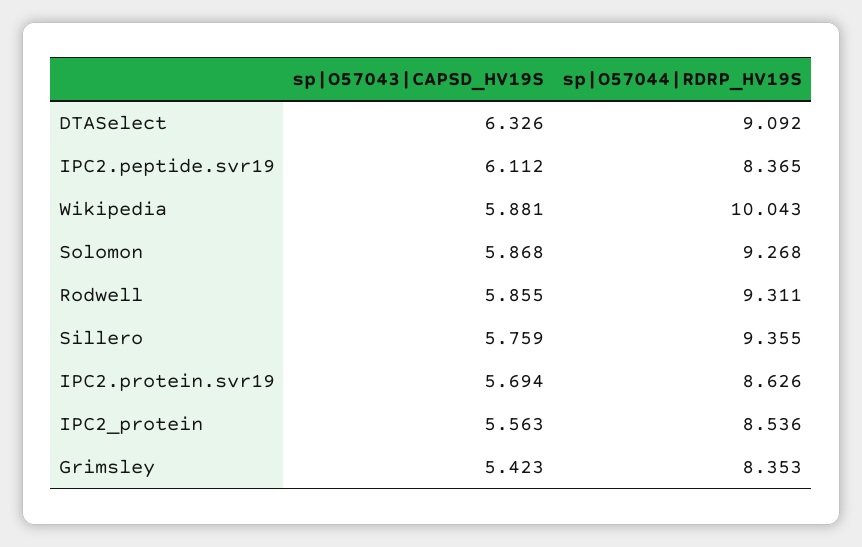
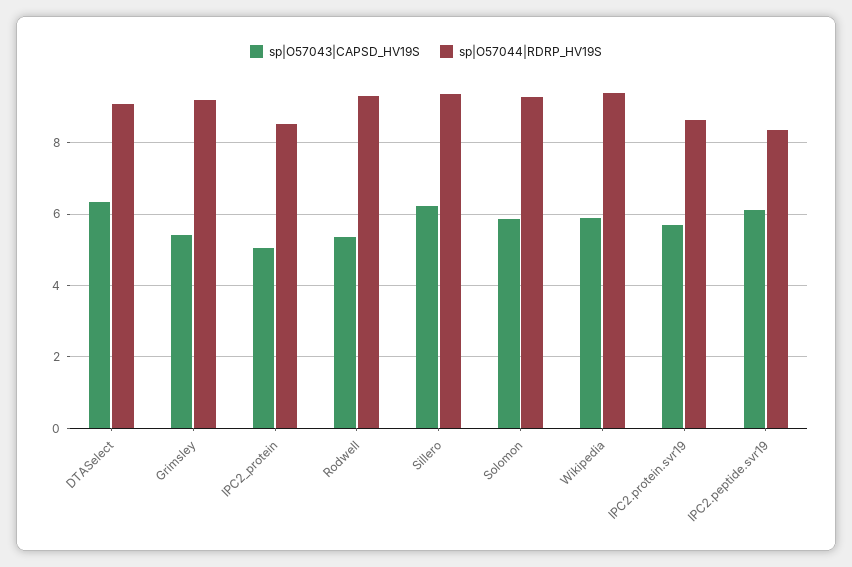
  {
    "sp|O57043|CAPSD_HV19S": {
      "DTASelect": 6.326,
      "IPC2.peptide.svr19": 6.112,
      "Wikipedia": 5.881,
      "Solomon": 5.868,
-     "Rodwell": 5.855,
+     "Rodwell": 5.4,
-     "Sillero": 5.759,
+     "Sillero": 6.2,
      "IPC2.protein.svr19": 5.694,
-     "IPC2_protein": 5.563,
+     "IPC2_protein": 5,
      "Grimsley": 5.423
    },
    "sp|O57044|RDRP_HV19S": {
      "DTASelect": 9.092,
      "IPC2.peptide.svr19": 8.365,
-     "Wikipedia": 10.043,
+     "Wikipedia": 9.4,
      "Solomon": 9.268,
      "Rodwell": 9.311,
      "Sillero": 9.355,
      "IPC2.protein.svr19": 8.626,
      "IPC2_protein": 8.536,
-     "Grimsley": 8.353
+     "Grimsley": 9.2
    }
  }

